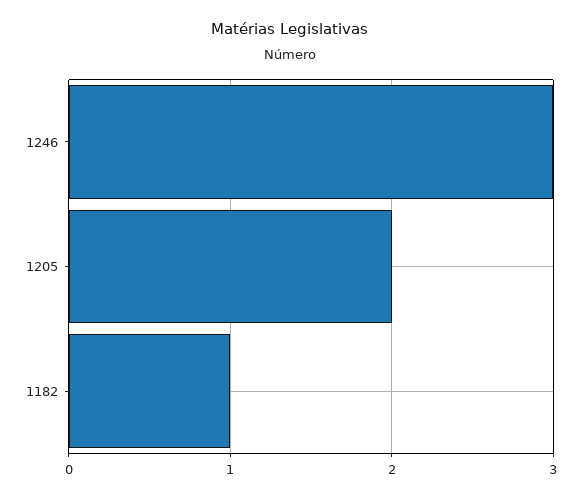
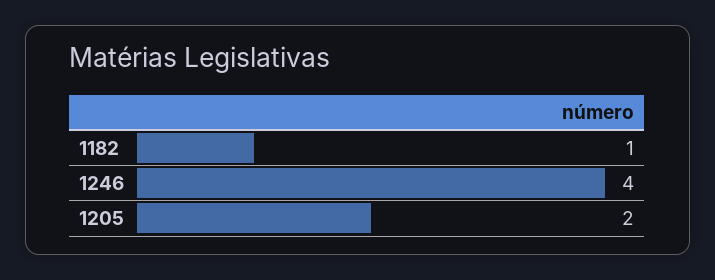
  {
-   "1246": 3,
+   "1246": 4,
    "1205": 2,
    "1182": 1
  }

